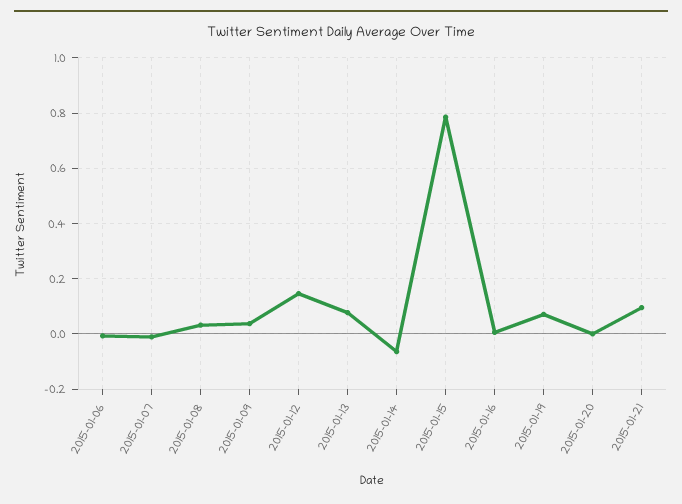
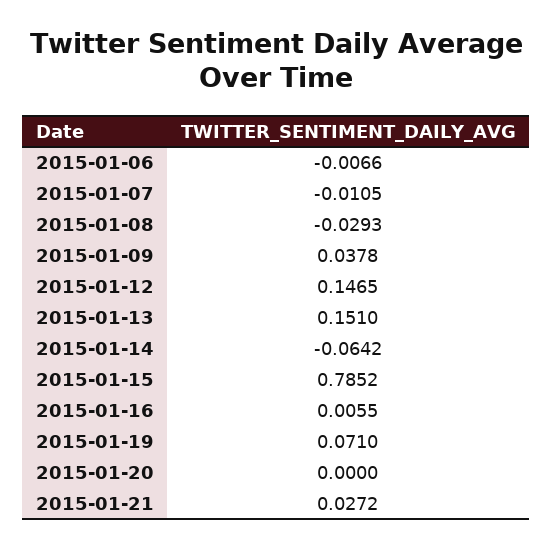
  {
    "2015-01-06": -0.0066,
    "2015-01-07": -0.0105,
-   "2015-01-08": 0.025,
+   "2015-01-08": -0.0293,
    "2015-01-09": 0.0378,
    "2015-01-12": 0.1465,
-   "2015-01-13": 0.075,
+   "2015-01-13": 0.151,
    "2015-01-14": -0.0642,
    "2015-01-15": 0.7852,
    "2015-01-16": 0.0055,
    "2015-01-19": 0.071,
    "2015-01-20": 0,
-   "2015-01-21": 0.1
+   "2015-01-21": 0.0272
  }

